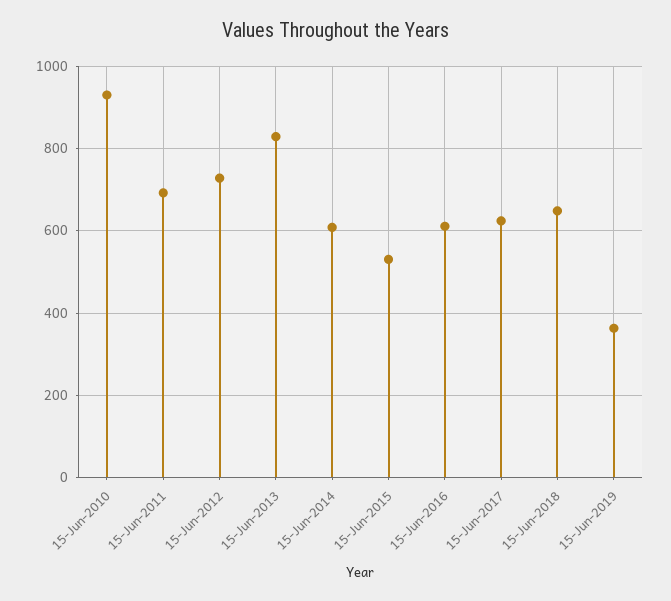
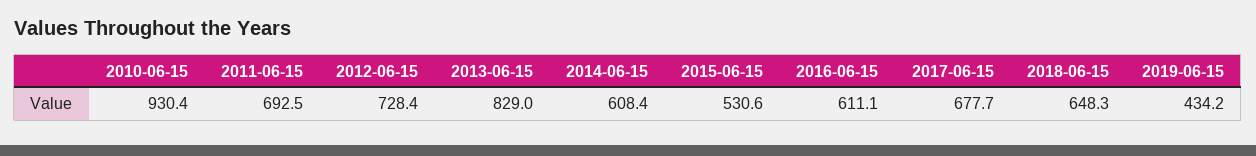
  {
    "15-Jun-2010": 930.4,
    "15-Jun-2011": 692.5,
    "15-Jun-2012": 728.4,
    "15-Jun-2013": 829,
    "15-Jun-2014": 608.4,
    "15-Jun-2015": 530.6,
    "15-Jun-2016": 611.1,
-   "15-Jun-2017": 620,
+   "15-Jun-2017": 677.7,
    "15-Jun-2018": 648.3,
-   "15-Jun-2019": 360
+   "15-Jun-2019": 434.2
  }

